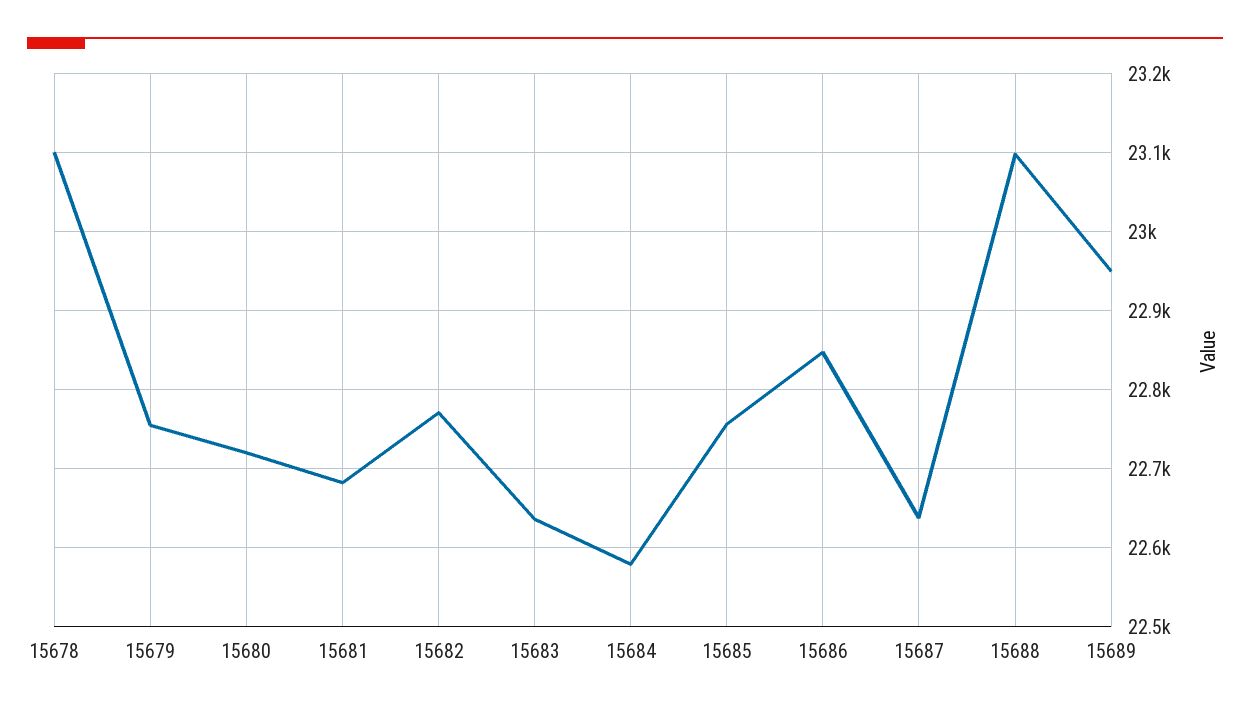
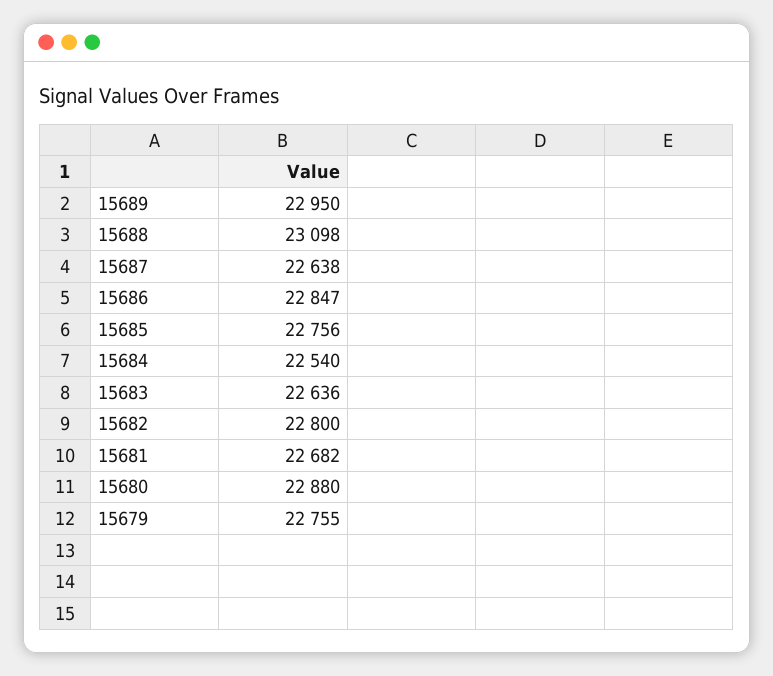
  {
-   "15678": 23100,
    "15679": 22755,
-   "15680": 22720,
+   "15680": 22880,
    "15681": 22682,
-   "15682": 22770,
+   "15682": 22800,
    "15683": 22636,
-   "15684": 22580,
+   "15684": 22540,
    "15685": 22756,
    "15686": 22847,
    "15687": 22638,
    "15688": 23098,
    "15689": 22950
  }

